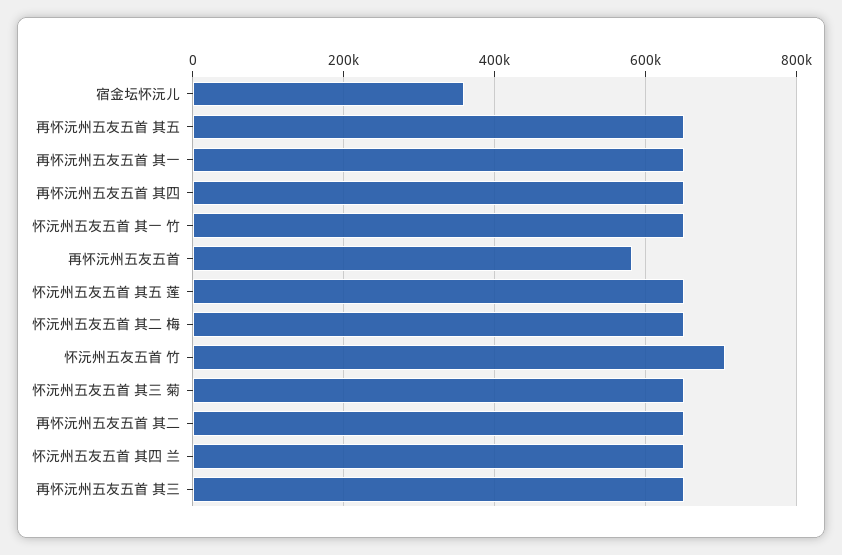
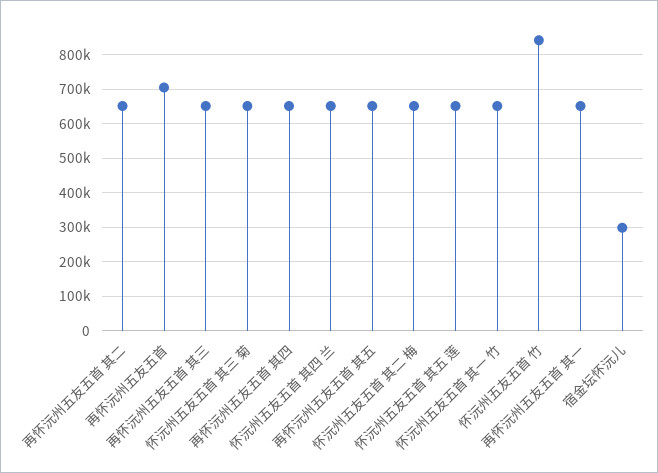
  {
-   "宿金坛怀沅儿": 360000,
+   "宿金坛怀沅儿": 300000,
    "再怀沅州五友五首 其五": 660000,
    "再怀沅州五友五首 其一": 660000,
    "再怀沅州五友五首 其四": 660000,
    "怀沅州五友五首 其一 竹": 660000,
-   "再怀沅州五友五首": 580000,
+   "再怀沅州五友五首": 700000,
    "怀沅州五友五首 其五 莲": 660000,
    "怀沅州五友五首 其二 梅": 660000,
-   "怀沅州五友五首 竹": 700000,
+   "怀沅州五友五首 竹": 840000,
    "怀沅州五友五首 其三 菊": 660000,
    "再怀沅州五友五首 其二": 660000,
    "怀沅州五友五首 其四 兰": 660000,
    "再怀沅州五友五首 其三": 660000
  }

